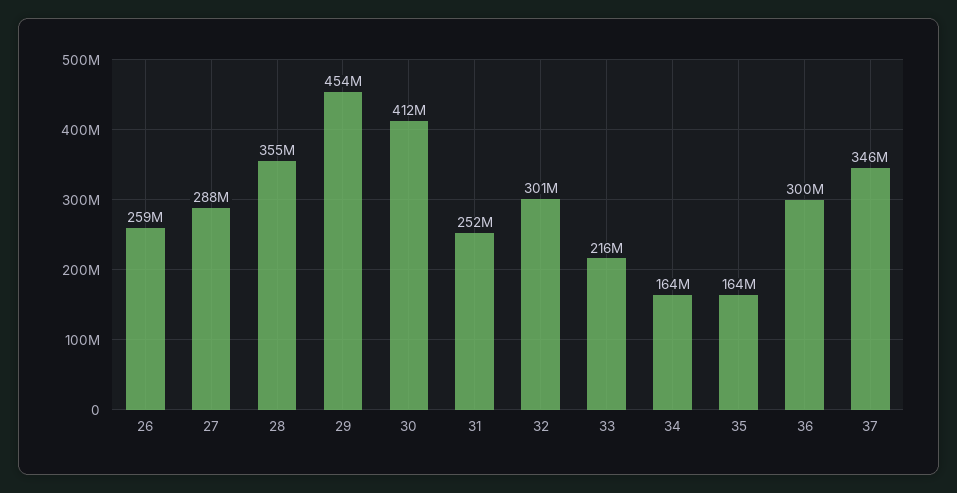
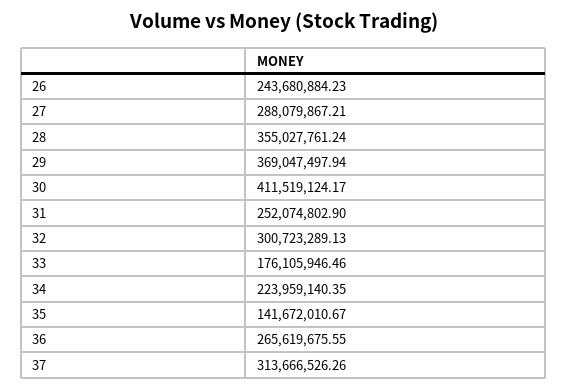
  {
-   "26": 259000000,
+   "26": 243680884.23,
    "27": 288079867.21,
    "28": 355027761.24,
-   "29": 454000000,
+   "29": 369047497.94,
    "30": 411519124.17,
    "31": 252074802.9,
    "32": 300723289.13,
-   "33": 216000000,
+   "33": 176105946.46,
-   "34": 164000000,
+   "34": 223959140.35,
-   "35": 164000000,
+   "35": 141672010.67,
-   "36": 300000000,
+   "36": 265619675.55,
-   "37": 346000000
+   "37": 313666526.26
  }

